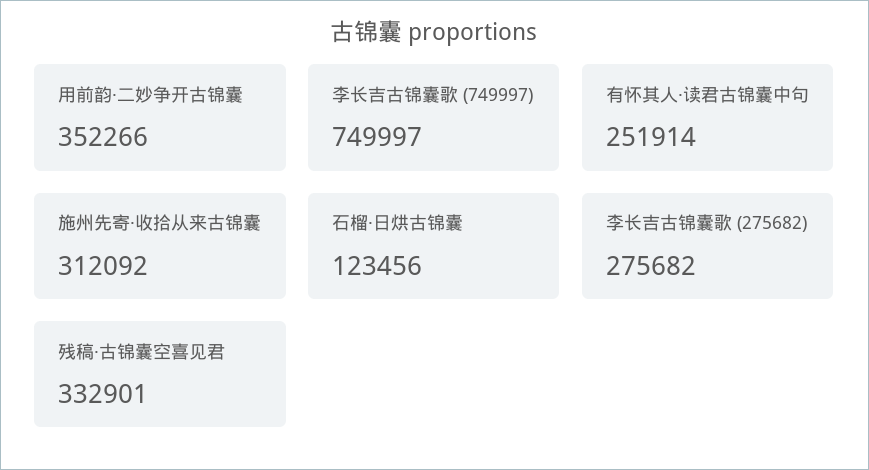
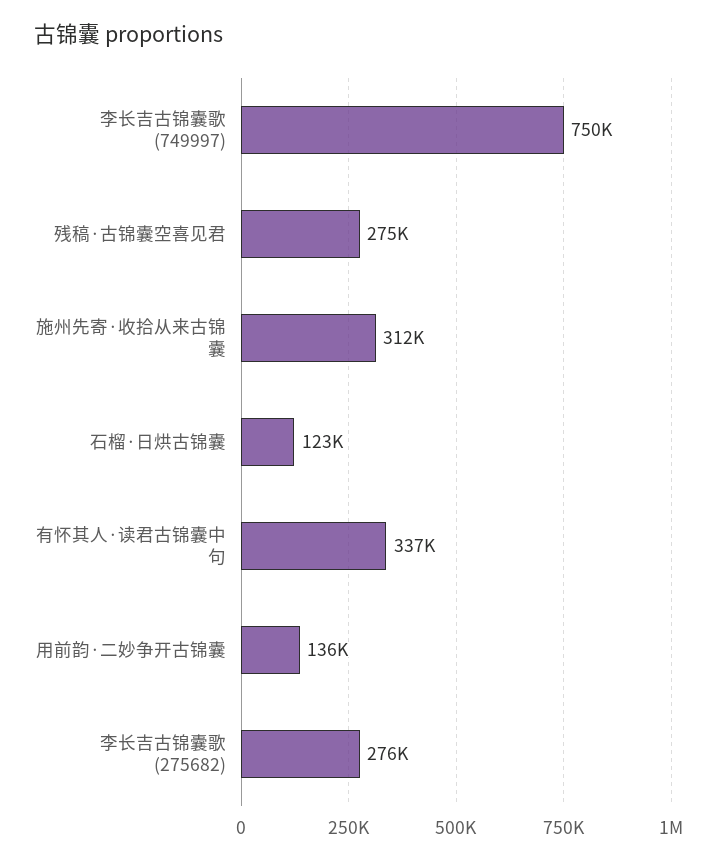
  {
-   "用前韵·二妙争开古锦囊": 352266,
+   "用前韵·二妙争开古锦囊": 136000,
    "李长吉古锦囊歌 (749997)": 749997,
-   "有怀其人·读君古锦囊中句": 251914,
+   "有怀其人·读君古锦囊中句": 337000,
    "施州先寄·收拾从来古锦囊": 312092,
    "石榴·日烘古锦囊": 123456,
    "李长吉古锦囊歌 (275682)": 275682,
-   "残稿·古锦囊空喜见君": 332901
+   "残稿·古锦囊空喜见君": 275000
  }

